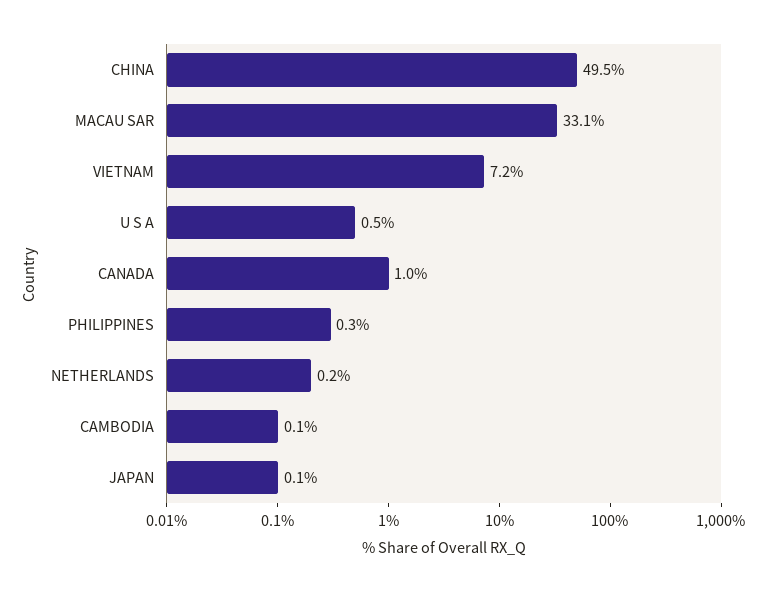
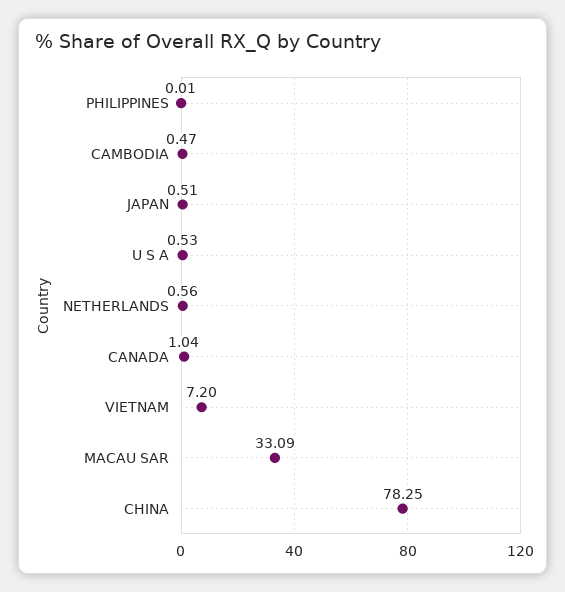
  {
-   "CHINA": 49.5,
+   "CHINA": 78.25,
    "MACAU SAR": 33.09,
    "VIETNAM": 7.2,
    "U S A": 0.53,
    "CANADA": 1.04,
-   "PHILIPPINES": 0.3,
+   "PHILIPPINES": 0.01,
-   "NETHERLANDS": 0.2,
+   "NETHERLANDS": 0.56,
-   "CAMBODIA": 0.1,
+   "CAMBODIA": 0.47,
-   "JAPAN": 0.1
+   "JAPAN": 0.51
  }

